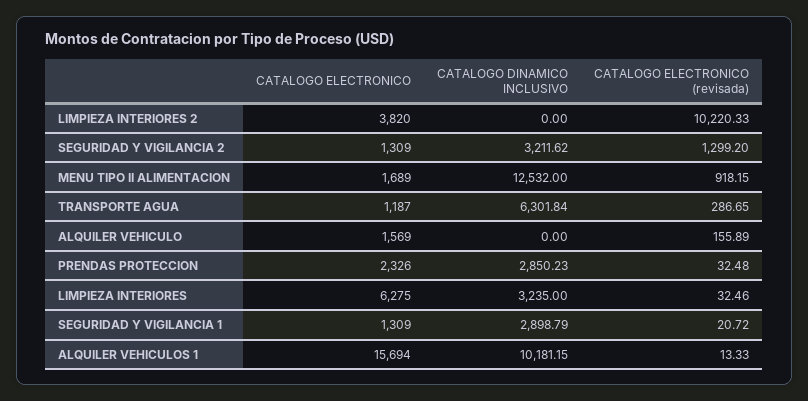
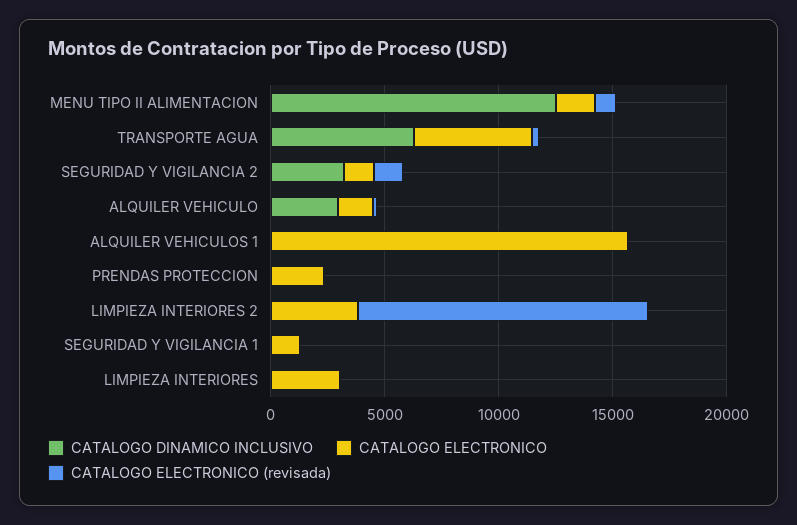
  {
    "CATALOGO ELECTRONICO": {
      "LIMPIEZA INTERIORES 2": 3820,
      "SEGURIDAD Y VIGILANCIA 2": 1309,
      "MENU TIPO II ALIMENTACION": 1689,
-     "TRANSPORTE AGUA": 1187,
+     "TRANSPORTE AGUA": 5000,
      "ALQUILER VEHICULO": 1569,
      "PRENDAS PROTECCION": 2326,
-     "LIMPIEZA INTERIORES": 6275,
+     "LIMPIEZA INTERIORES": 3000,
      "SEGURIDAD Y VIGILANCIA 1": 1309,
      "ALQUILER VEHICULOS 1": 15694
    },
    "CATALOGO DINAMICO INCLUSIVO": {
      "LIMPIEZA INTERIORES 2": 0,
      "SEGURIDAD Y VIGILANCIA 2": 3211.62,
      "MENU TIPO II ALIMENTACION": 12532,
      "TRANSPORTE AGUA": 6301.84,
-     "ALQUILER VEHICULO": 0,
+     "ALQUILER VEHICULO": 3000,
-     "PRENDAS PROTECCION": 2850.23,
+     "PRENDAS PROTECCION": 0,
-     "LIMPIEZA INTERIORES": 3235,
+     "LIMPIEZA INTERIORES": 0,
-     "SEGURIDAD Y VIGILANCIA 1": 2898.79,
+     "SEGURIDAD Y VIGILANCIA 1": 0,
-     "ALQUILER VEHICULOS 1": 10181.15
+     "ALQUILER VEHICULOS 1": 0
    },
    "CATALOGO ELECTRONICO (revisada)": {
-     "LIMPIEZA INTERIORES 2": 10220.33,
+     "LIMPIEZA INTERIORES 2": 13000,
      "SEGURIDAD Y VIGILANCIA 2": 1299.2,
      "MENU TIPO II ALIMENTACION": 918.15,
      "TRANSPORTE AGUA": 286.65,
      "ALQUILER VEHICULO": 155.89,
      "PRENDAS PROTECCION": 32.48,
      "LIMPIEZA INTERIORES": 32.46,
      "SEGURIDAD Y VIGILANCIA 1": 20.72,
      "ALQUILER VEHICULOS 1": 13.33
    }
  }

